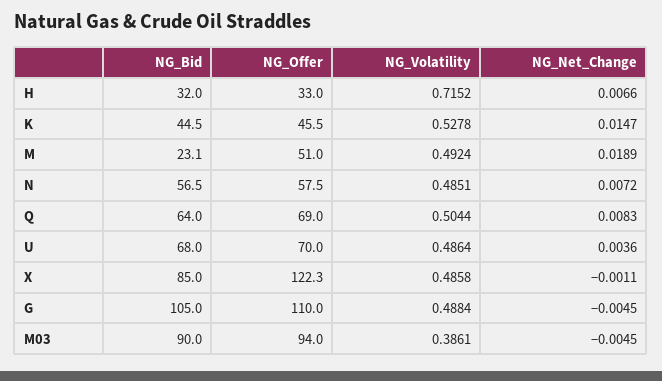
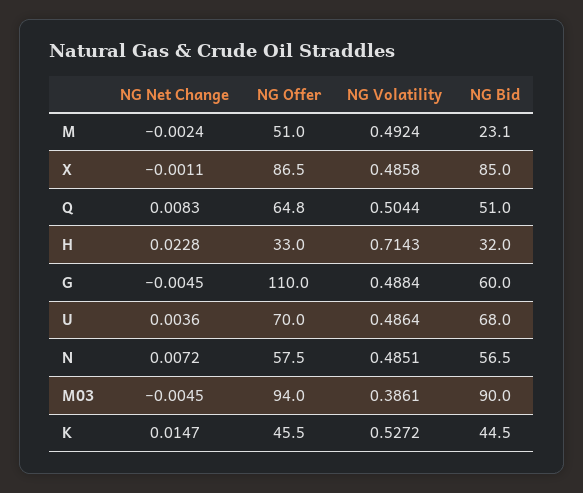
  {
    "NG_Bid": {
      "H": 32,
      "K": 44.5,
      "M": 23.1,
      "N": 56.5,
-     "Q": 64,
+     "Q": 51,
      "U": 68,
      "X": 85,
-     "G": 105,
+     "G": 60,
      "M03": 90
    },
    "NG_Offer": {
      "H": 33,
      "K": 45.5,
      "M": 51,
      "N": 57.5,
-     "Q": 69,
+     "Q": 64.8,
      "U": 70,
-     "X": 122.3,
+     "X": 86.5,
      "G": 110,
      "M03": 94
    },
    "NG_Volatility": {
-     "H": 0.7152,
+     "H": 0.7143,
-     "K": 0.5278,
+     "K": 0.5272,
      "M": 0.4924,
      "N": 0.4851,
      "Q": 0.5044,
      "U": 0.4864,
      "X": 0.4858,
      "G": 0.4884,
      "M03": 0.3861
    },
    "NG_Net_Change": {
-     "H": 0.0066,
+     "H": 0.0228,
      "K": 0.0147,
-     "M": 0.0189,
+     "M": -0.0024,
      "N": 0.0072,
      "Q": 0.0083,
      "U": 0.0036,
      "X": -0.0011,
      "G": -0.0045,
      "M03": -0.0045
    }
  }

